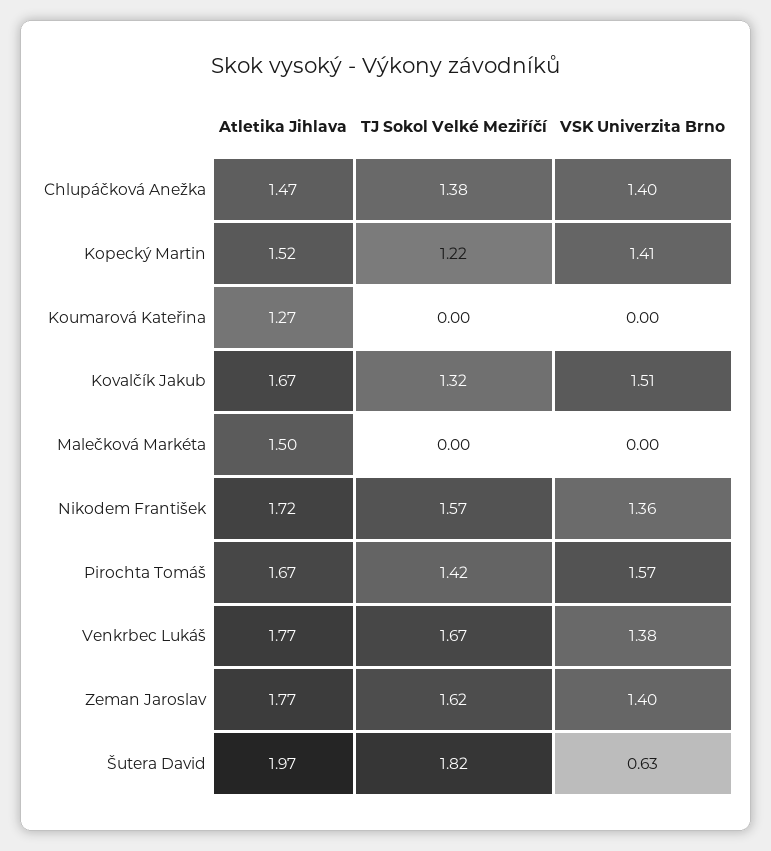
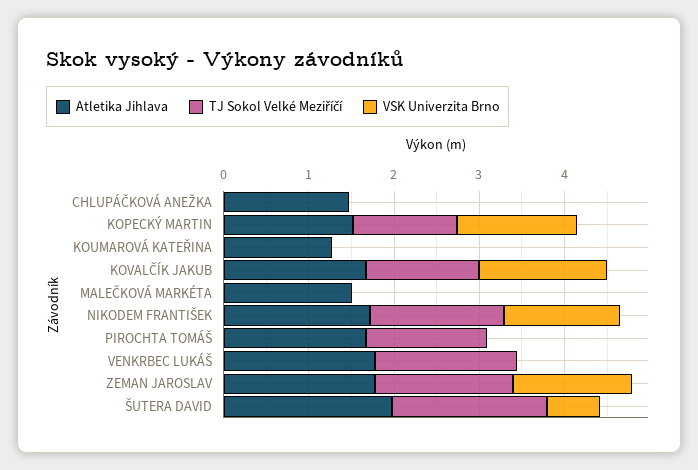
  {
    "Atletika Jihlava": {
      "Chlupáčková Anežka": 1.47,
      "Kopecký Martin": 1.52,
      "Koumarová Kateřina": 1.27,
      "Kovalčík Jakub": 1.67,
      "Malečková Markéta": 1.5,
      "Nikodem František": 1.72,
      "Pirochta Tomáš": 1.67,
      "Venkrbec Lukáš": 1.77,
      "Zeman Jaroslav": 1.77,
      "Šutera David": 1.97
    },
    "TJ Sokol Velké Meziříčí": {
-     "Chlupáčková Anežka": 1.38,
+     "Chlupáčková Anežka": 0,
      "Kopecký Martin": 1.22,
      "Koumarová Kateřina": 0,
      "Kovalčík Jakub": 1.32,
      "Malečková Markéta": 0,
      "Nikodem František": 1.57,
      "Pirochta Tomáš": 1.42,
      "Venkrbec Lukáš": 1.67,
      "Zeman Jaroslav": 1.62,
      "Šutera David": 1.82
    },
    "VSK Univerzita Brno": {
-     "Chlupáčková Anežka": 1.4,
+     "Chlupáčková Anežka": 0,
      "Kopecký Martin": 1.41,
      "Koumarová Kateřina": 0,
      "Kovalčík Jakub": 1.51,
      "Malečková Markéta": 0,
      "Nikodem František": 1.36,
-     "Pirochta Tomáš": 1.57,
+     "Pirochta Tomáš": 0,
-     "Venkrbec Lukáš": 1.38,
+     "Venkrbec Lukáš": 0,
      "Zeman Jaroslav": 1.4,
      "Šutera David": 0.63
    }
  }

